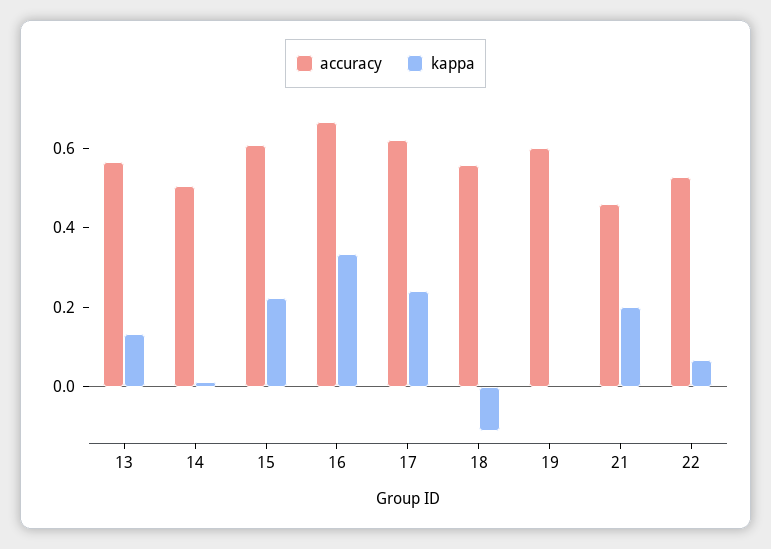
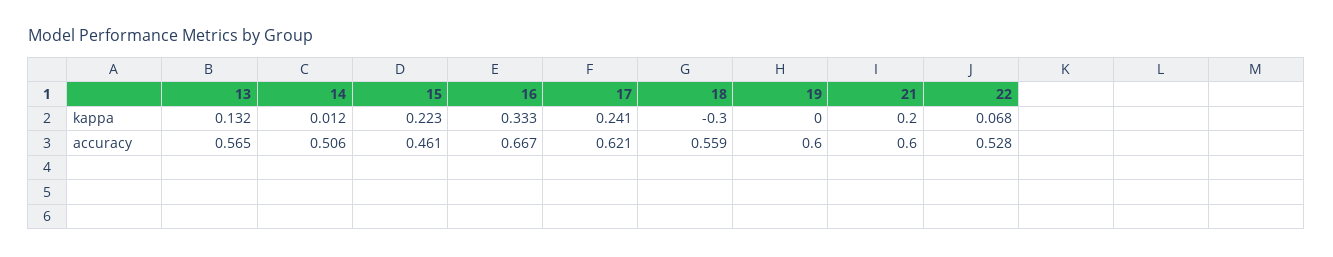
  {
    "accuracy": {
      "13": 0.565,
      "14": 0.506,
-     "15": 0.6,
+     "15": 0.461,
      "16": 0.667,
      "17": 0.621,
      "18": 0.559,
      "19": 0.6,
-     "21": 0.45,
+     "21": 0.6,
      "22": 0.528
    },
    "kappa": {
      "13": 0.132,
      "14": 0.012,
      "15": 0.223,
      "16": 0.333,
      "17": 0.241,
-     "18": -0.1,
+     "18": -0.3,
      "19": 0,
      "21": 0.2,
      "22": 0.068
    }
  }

